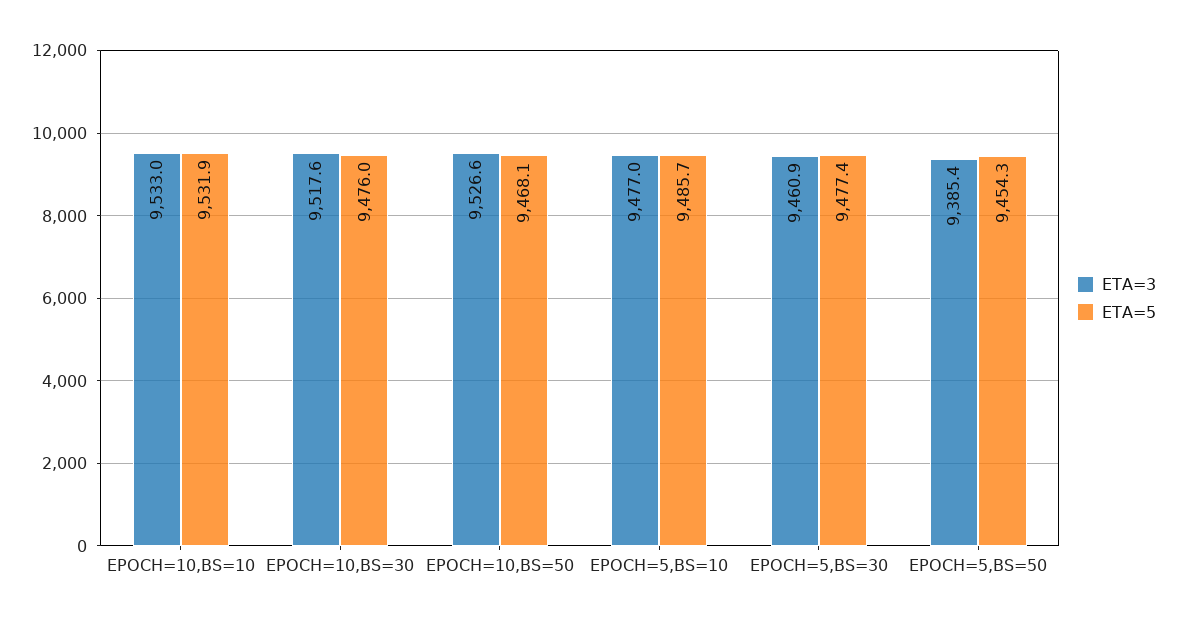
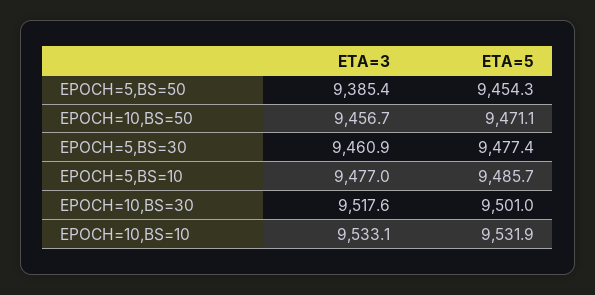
  {
    "ETA=3": {
-     "EPOCH=10,BS=10": 9533,
+     "EPOCH=10,BS=10": 9533.1,
      "EPOCH=10,BS=30": 9517.6,
-     "EPOCH=10,BS=50": 9526.6,
+     "EPOCH=10,BS=50": 9456.7,
      "EPOCH=5,BS=10": 9477,
      "EPOCH=5,BS=30": 9460.9,
      "EPOCH=5,BS=50": 9385.4
    },
    "ETA=5": {
      "EPOCH=10,BS=10": 9531.9,
-     "EPOCH=10,BS=30": 9476,
+     "EPOCH=10,BS=30": 9501,
-     "EPOCH=10,BS=50": 9468.1,
+     "EPOCH=10,BS=50": 9471.1,
      "EPOCH=5,BS=10": 9485.7,
      "EPOCH=5,BS=30": 9477.4,
      "EPOCH=5,BS=50": 9454.3
    }
  }

